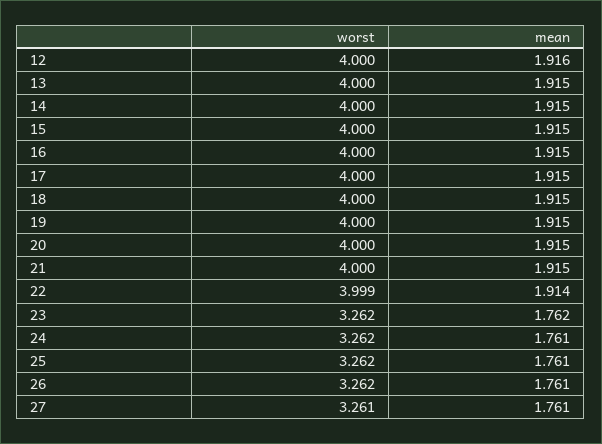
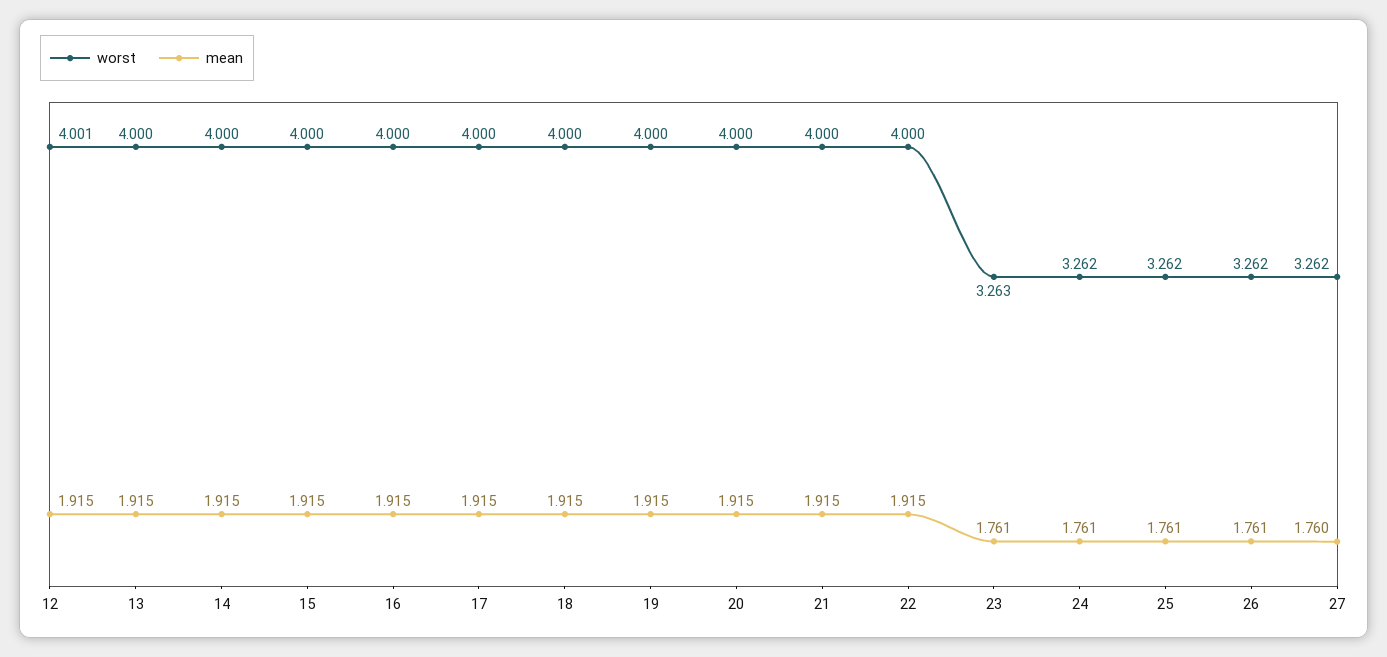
  {
    "worst": {
-     "12": 4,
+     "12": 4.001,
      "13": 4,
      "14": 4,
      "15": 4,
      "16": 4,
      "17": 4,
      "18": 4,
      "19": 4,
      "20": 4,
      "21": 4,
-     "22": 3.999,
+     "22": 4,
-     "23": 3.262,
+     "23": 3.263,
      "24": 3.262,
      "25": 3.262,
      "26": 3.262,
-     "27": 3.261
+     "27": 3.262
    },
    "mean": {
-     "12": 1.916,
+     "12": 1.915,
      "13": 1.915,
      "14": 1.915,
      "15": 1.915,
      "16": 1.915,
      "17": 1.915,
      "18": 1.915,
      "19": 1.915,
      "20": 1.915,
      "21": 1.915,
-     "22": 1.914,
+     "22": 1.915,
-     "23": 1.762,
+     "23": 1.761,
      "24": 1.761,
      "25": 1.761,
      "26": 1.761,
-     "27": 1.761
+     "27": 1.76
    }
  }

